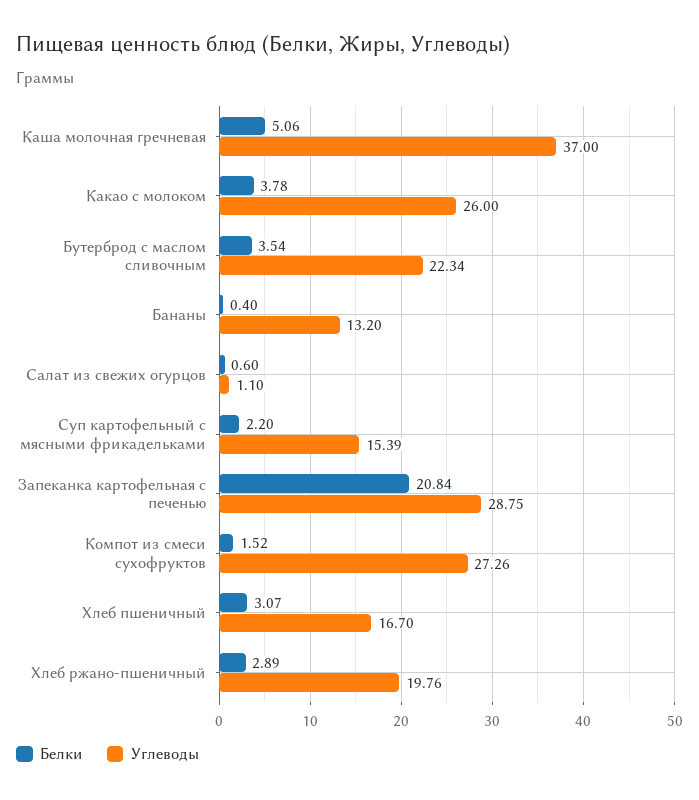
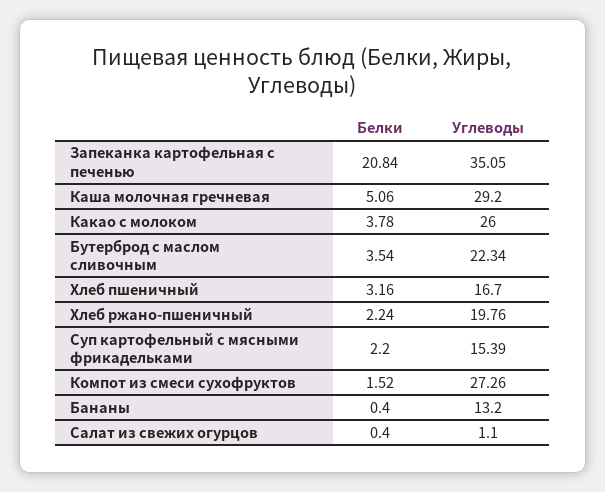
  {
    "Белки": {
      "Каша молочная гречневая": 5.06,
      "Какао с молоком": 3.78,
      "Бутерброд с маслом сливочным": 3.54,
      "Бананы": 0.4,
-     "Салат из свежих огурцов": 0.6,
+     "Салат из свежих огурцов": 0.4,
      "Суп картофельный с мясными фрикадельками": 2.2,
      "Запеканка картофельная с печенью": 20.84,
      "Компот из смеси сухофруктов": 1.52,
-     "Хлеб пшеничный": 3.07,
+     "Хлеб пшеничный": 3.16,
-     "Хлеб ржано-пшеничный": 2.89
+     "Хлеб ржано-пшеничный": 2.24
    },
    "Углеводы": {
-     "Каша молочная гречневая": 37,
+     "Каша молочная гречневая": 29.2,
      "Какао с молоком": 26,
      "Бутерброд с маслом сливочным": 22.34,
      "Бананы": 13.2,
      "Салат из свежих огурцов": 1.1,
      "Суп картофельный с мясными фрикадельками": 15.39,
-     "Запеканка картофельная с печенью": 28.75,
+     "Запеканка картофельная с печенью": 35.05,
      "Компот из смеси сухофруктов": 27.26,
      "Хлеб пшеничный": 16.7,
      "Хлеб ржано-пшеничный": 19.76
    }
  }

